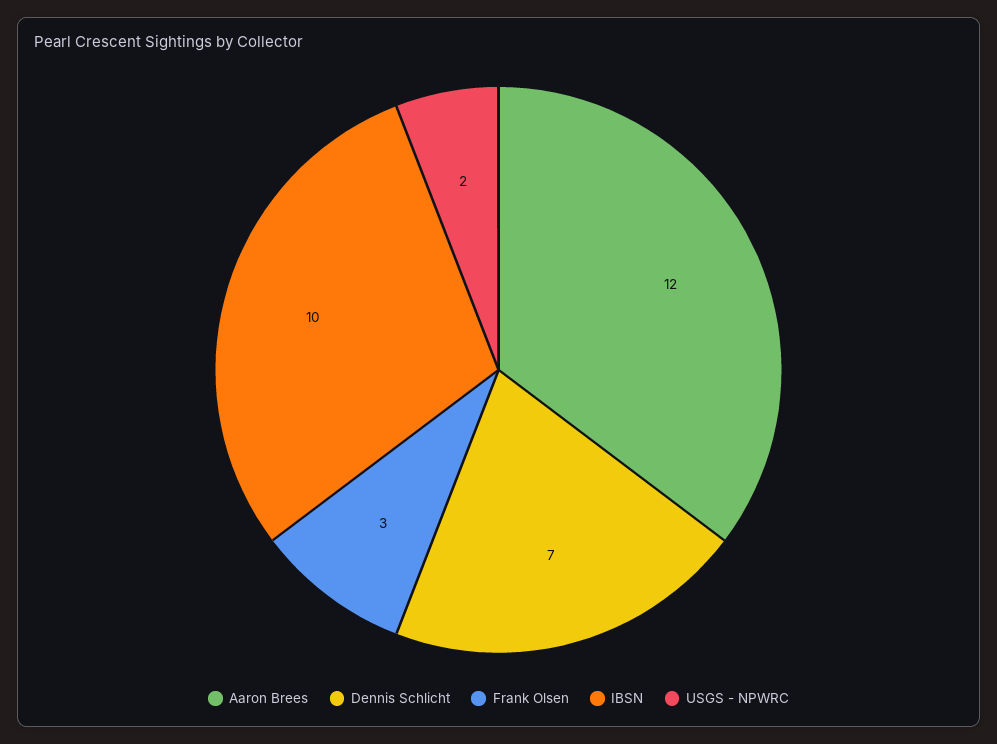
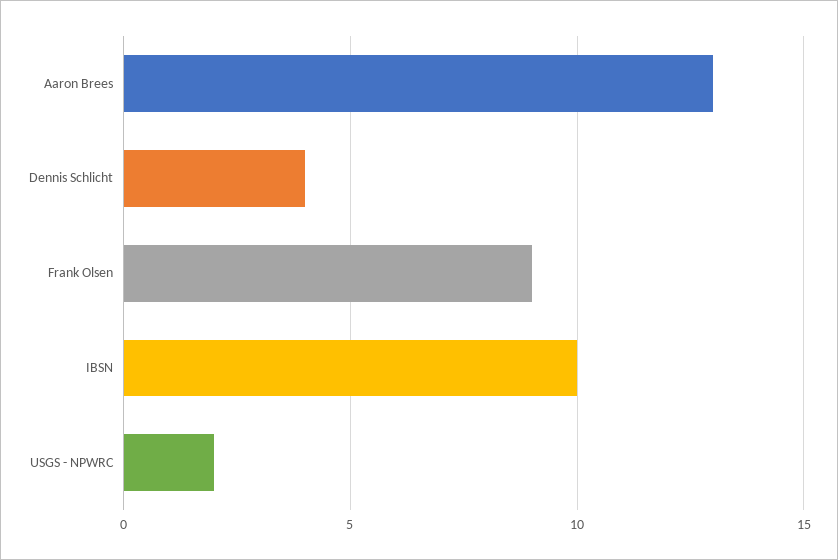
  {
-   "Aaron Brees": 12,
+   "Aaron Brees": 13,
-   "Dennis Schlicht": 7,
+   "Dennis Schlicht": 4,
-   "Frank Olsen": 3,
+   "Frank Olsen": 9,
    "IBSN": 10,
    "USGS - NPWRC": 2
  }

